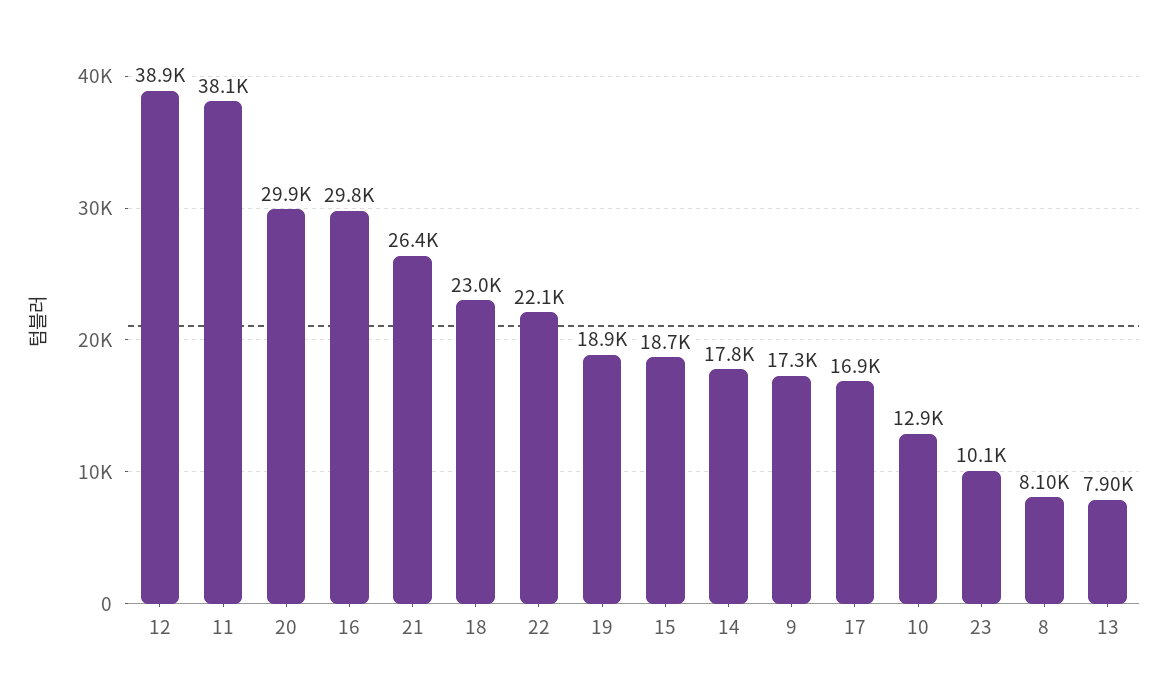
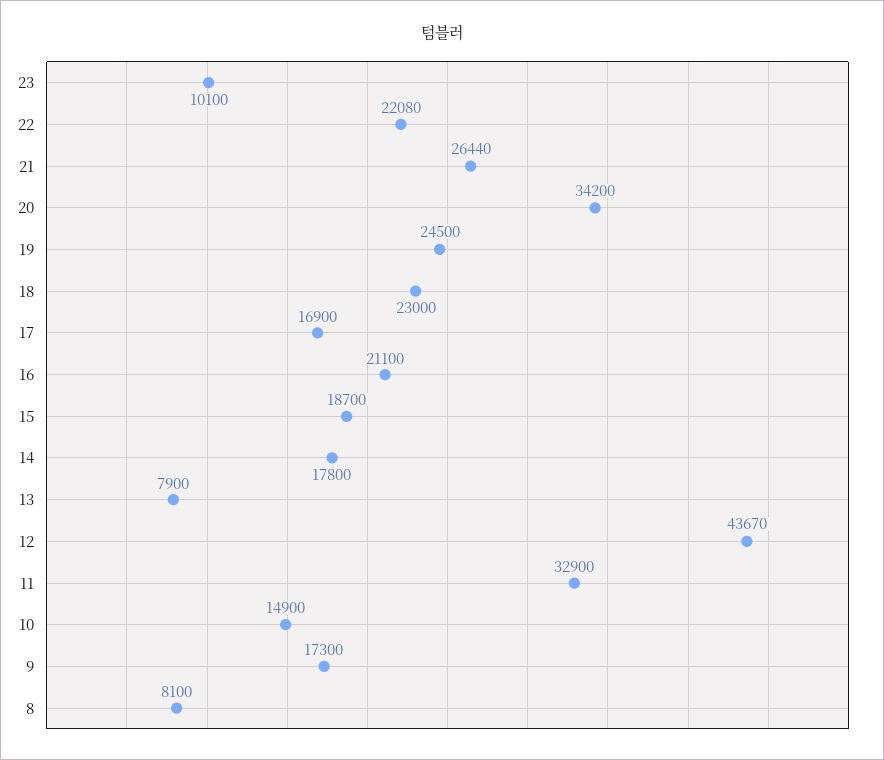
  {
-   "12": 38900,
+   "12": 43670,
-   "11": 38100,
+   "11": 32900,
-   "20": 29900,
+   "20": 34200,
-   "16": 29800,
+   "16": 21100,
    "21": 26440,
    "18": 23000,
    "22": 22080,
-   "19": 18900,
+   "19": 24500,
    "15": 18700,
    "14": 17800,
    "9": 17300,
    "17": 16900,
-   "10": 12900,
+   "10": 14900,
    "23": 10100,
    "8": 8100,
    "13": 7900
  }

